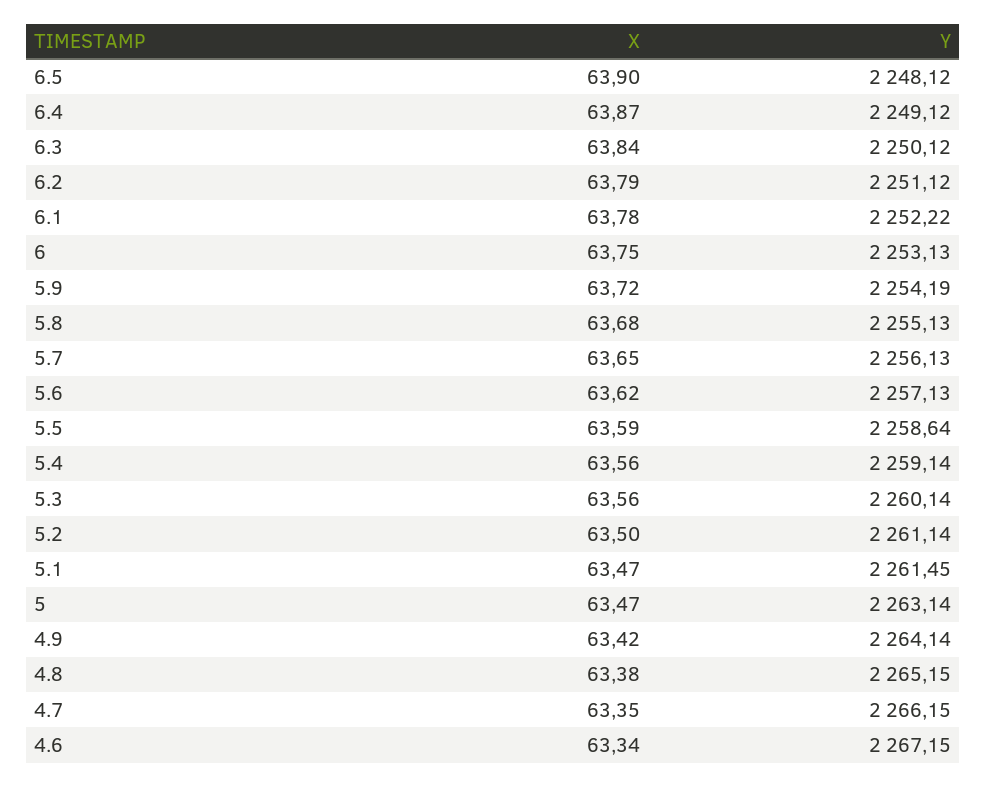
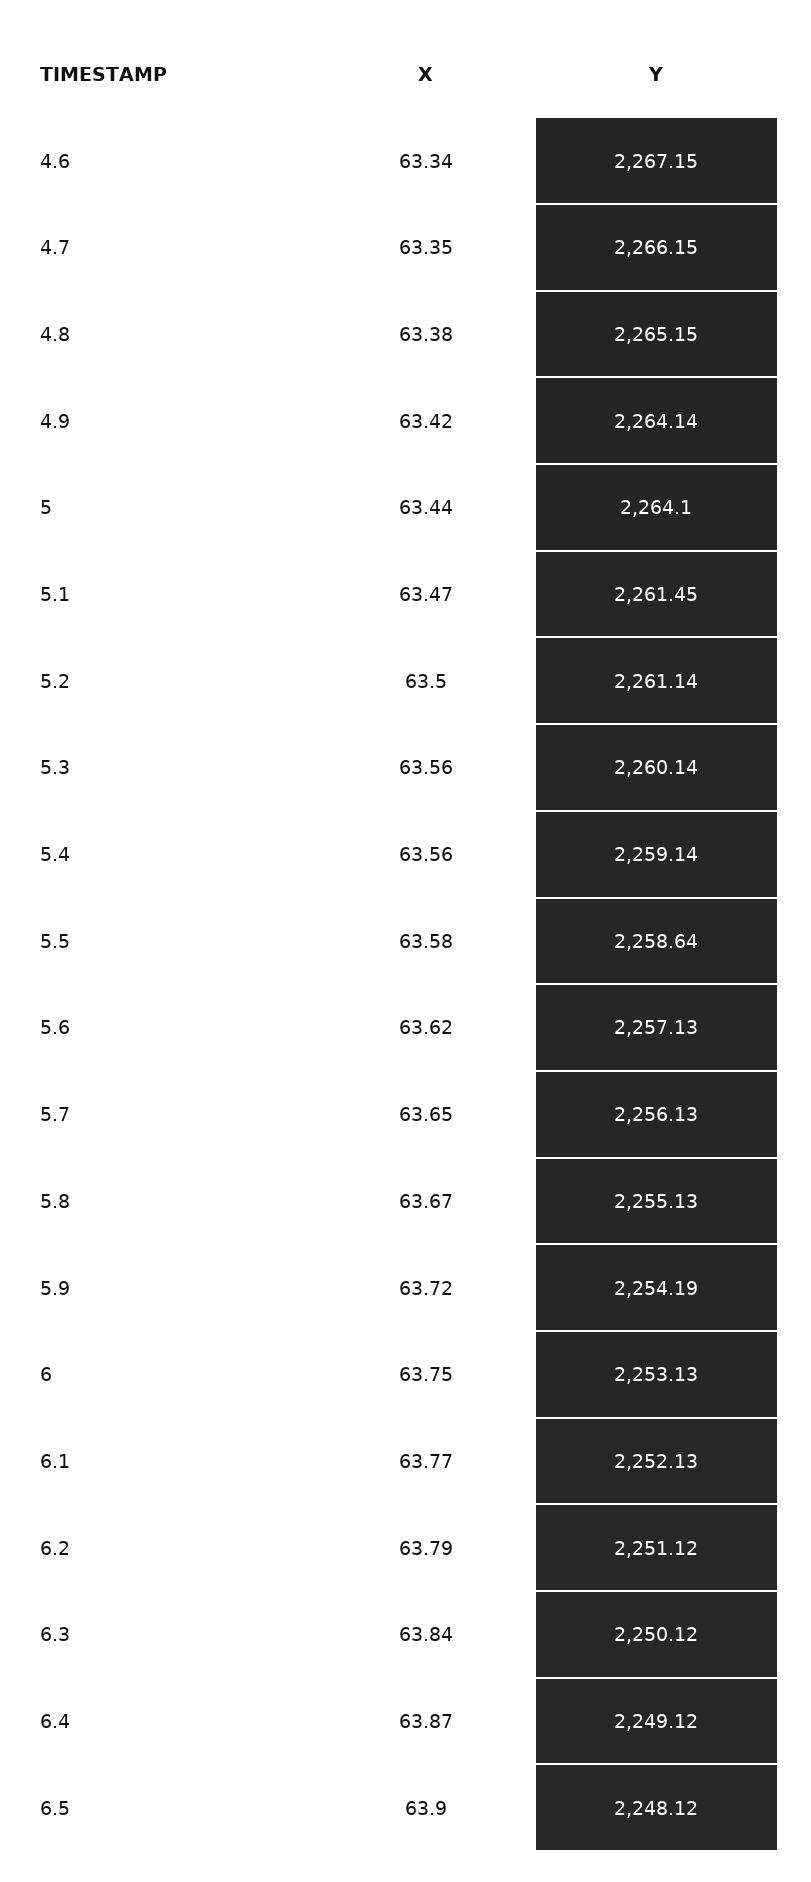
  {
    "X": {
      "6.5": 63.9,
      "6.4": 63.87,
      "6.3": 63.84,
      "6.2": 63.79,
-     "6.1": 63.78,
+     "6.1": 63.77,
      "6": 63.75,
      "5.9": 63.72,
-     "5.8": 63.68,
+     "5.8": 63.67,
      "5.7": 63.65,
      "5.6": 63.62,
-     "5.5": 63.59,
+     "5.5": 63.58,
      "5.4": 63.56,
      "5.3": 63.56,
      "5.2": 63.5,
      "5.1": 63.47,
-     "5": 63.47,
+     "5": 63.44,
      "4.9": 63.42,
      "4.8": 63.38,
      "4.7": 63.35,
      "4.6": 63.34
    },
    "Y": {
      "6.5": 2248.12,
      "6.4": 2249.12,
      "6.3": 2250.12,
      "6.2": 2251.12,
-     "6.1": 2252.22,
+     "6.1": 2252.13,
      "6": 2253.13,
      "5.9": 2254.19,
      "5.8": 2255.13,
      "5.7": 2256.13,
      "5.6": 2257.13,
      "5.5": 2258.64,
      "5.4": 2259.14,
      "5.3": 2260.14,
      "5.2": 2261.14,
      "5.1": 2261.45,
-     "5": 2263.14,
+     "5": 2264.1,
      "4.9": 2264.14,
      "4.8": 2265.15,
      "4.7": 2266.15,
      "4.6": 2267.15
    }
  }

